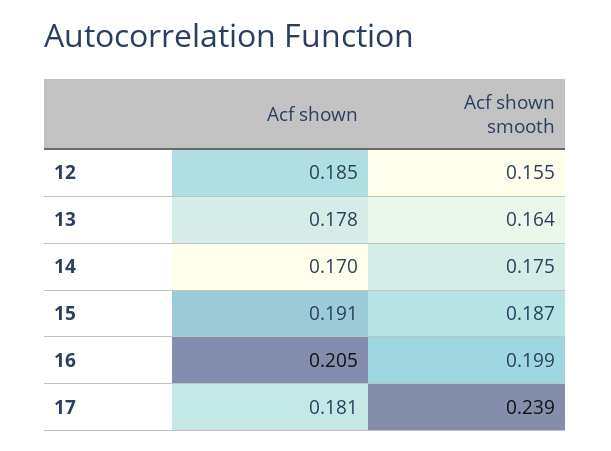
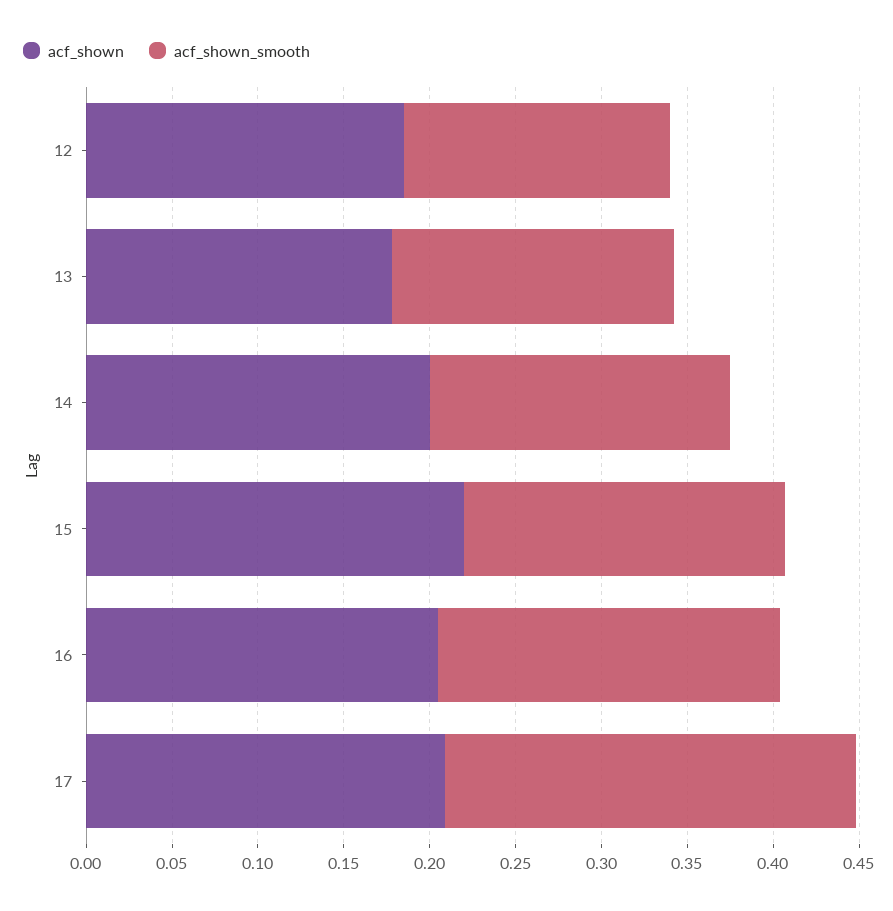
  {
    "Acf shown": {
      "12": 0.185,
      "13": 0.178,
-     "14": 0.17,
+     "14": 0.2,
-     "15": 0.191,
+     "15": 0.22,
      "16": 0.205,
-     "17": 0.181
+     "17": 0.21
    },
    "Acf shown smooth": {
      "12": 0.155,
      "13": 0.164,
      "14": 0.175,
      "15": 0.187,
      "16": 0.199,
      "17": 0.239
    }
  }

